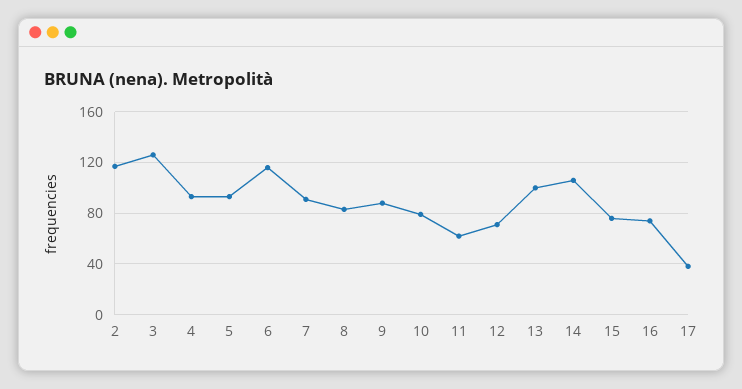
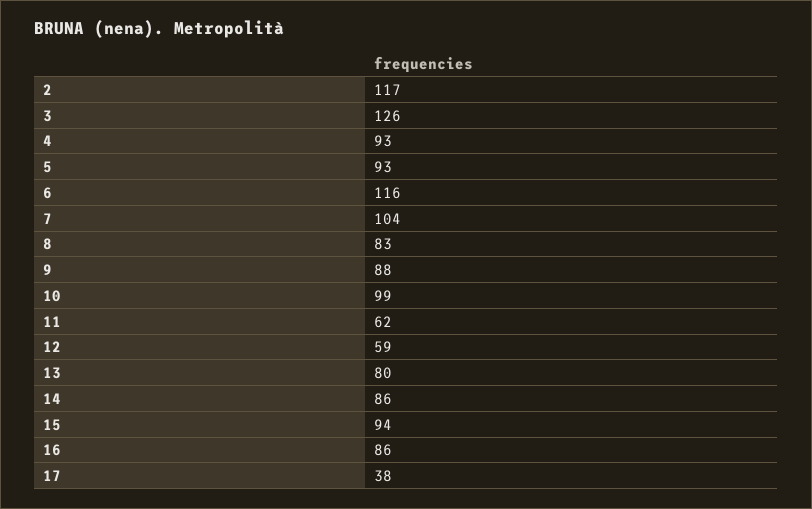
  {
    "2": 117,
    "3": 126,
    "4": 93,
    "5": 93,
    "6": 116,
-   "7": 90,
+   "7": 104,
    "8": 83,
    "9": 88,
-   "10": 80,
+   "10": 99,
    "11": 62,
-   "12": 70,
+   "12": 59,
-   "13": 100,
+   "13": 80,
-   "14": 105,
+   "14": 86,
-   "15": 75,
+   "15": 94,
-   "16": 75,
+   "16": 86,
    "17": 38
  }

